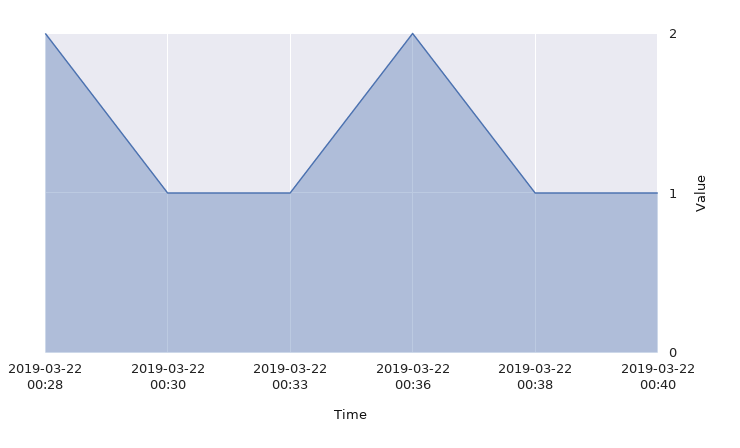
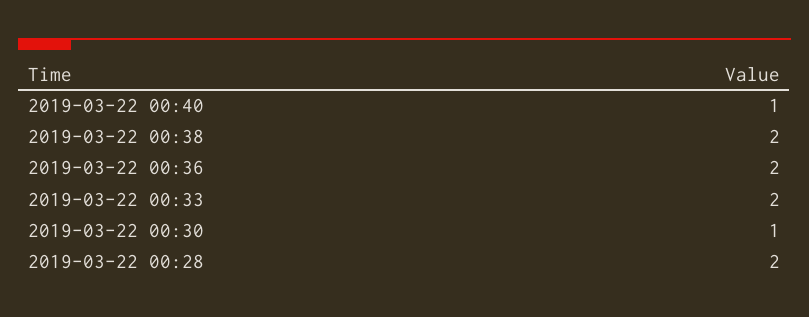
  {
    "2019-03-22 00:28": 2,
    "2019-03-22 00:30": 1,
-   "2019-03-22 00:33": 1,
+   "2019-03-22 00:33": 2,
    "2019-03-22 00:36": 2,
-   "2019-03-22 00:38": 1,
+   "2019-03-22 00:38": 2,
    "2019-03-22 00:40": 1
  }

